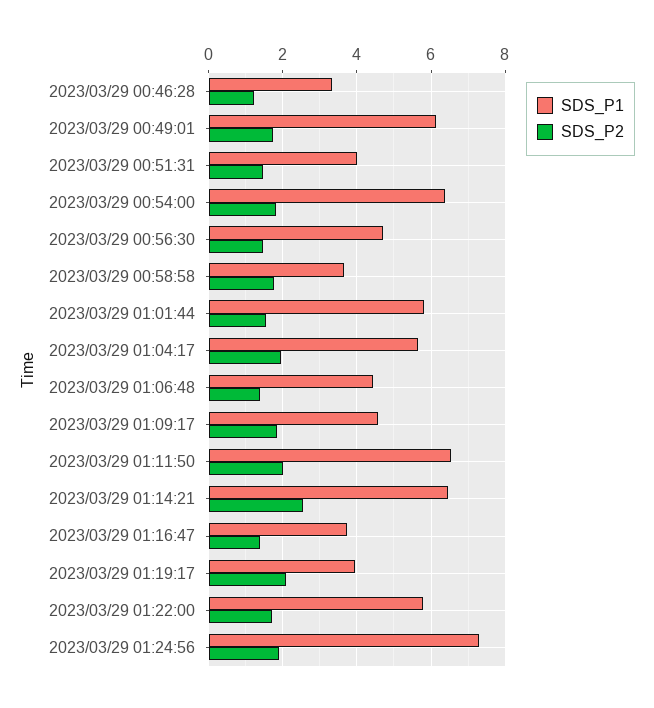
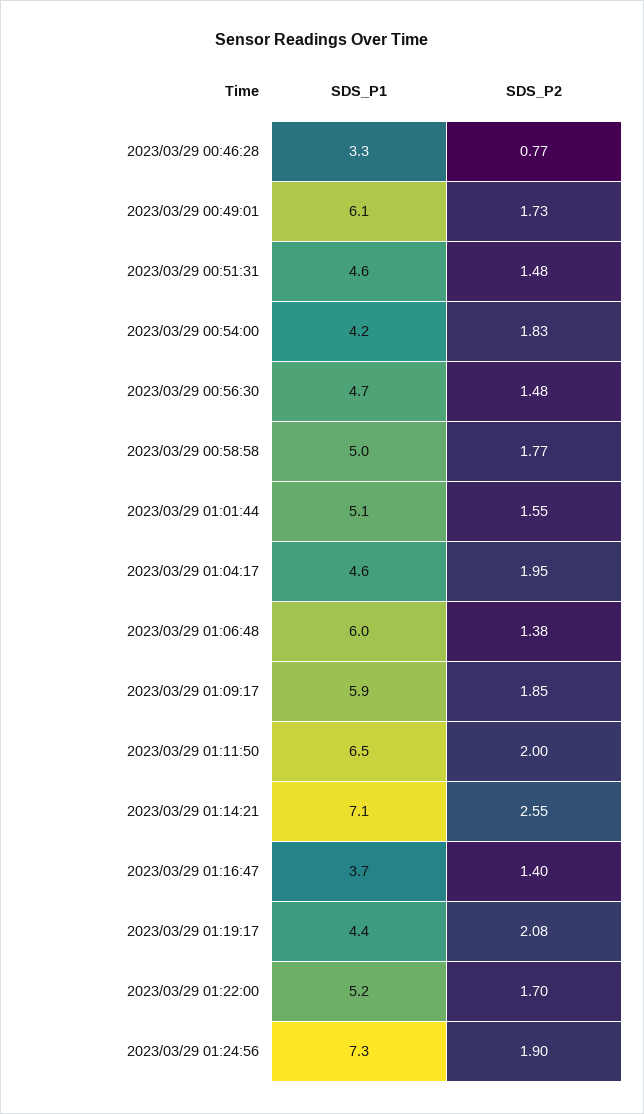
  {
    "SDS_P1": {
      "2023/03/29 00:46:28": 3.3,
      "2023/03/29 00:49:01": 6.1,
-     "2023/03/29 00:51:31": 4,
+     "2023/03/29 00:51:31": 4.6,
-     "2023/03/29 00:54:00": 6.4,
+     "2023/03/29 00:54:00": 4.2,
      "2023/03/29 00:56:30": 4.7,
-     "2023/03/29 00:58:58": 3.6,
+     "2023/03/29 00:58:58": 5,
-     "2023/03/29 01:01:44": 5.8,
+     "2023/03/29 01:01:44": 5.1,
-     "2023/03/29 01:04:17": 5.6,
+     "2023/03/29 01:04:17": 4.6,
-     "2023/03/29 01:06:48": 4.4,
+     "2023/03/29 01:06:48": 6,
-     "2023/03/29 01:09:17": 4.6,
+     "2023/03/29 01:09:17": 5.9,
      "2023/03/29 01:11:50": 6.5,
-     "2023/03/29 01:14:21": 6.4,
+     "2023/03/29 01:14:21": 7.1,
      "2023/03/29 01:16:47": 3.7,
-     "2023/03/29 01:19:17": 4,
+     "2023/03/29 01:19:17": 4.4,
-     "2023/03/29 01:22:00": 5.8,
+     "2023/03/29 01:22:00": 5.2,
      "2023/03/29 01:24:56": 7.3
    },
    "SDS_P2": {
-     "2023/03/29 00:46:28": 1.2,
+     "2023/03/29 00:46:28": 0.77,
      "2023/03/29 00:49:01": 1.73,
      "2023/03/29 00:51:31": 1.48,
      "2023/03/29 00:54:00": 1.83,
      "2023/03/29 00:56:30": 1.48,
      "2023/03/29 00:58:58": 1.77,
      "2023/03/29 01:01:44": 1.55,
      "2023/03/29 01:04:17": 1.95,
      "2023/03/29 01:06:48": 1.38,
      "2023/03/29 01:09:17": 1.85,
      "2023/03/29 01:11:50": 2,
      "2023/03/29 01:14:21": 2.55,
      "2023/03/29 01:16:47": 1.4,
      "2023/03/29 01:19:17": 2.08,
      "2023/03/29 01:22:00": 1.7,
      "2023/03/29 01:24:56": 1.9
    }
  }

